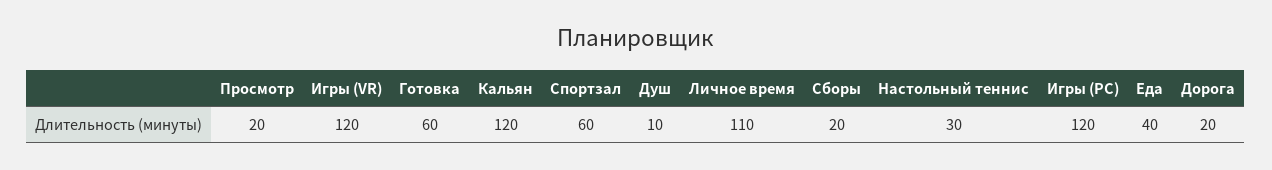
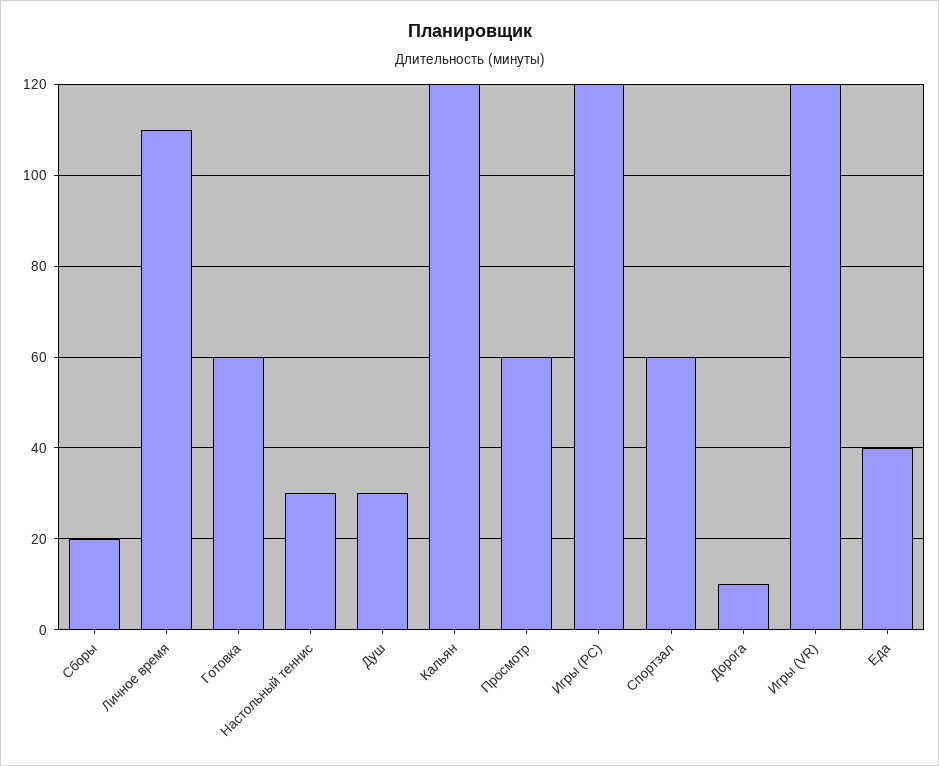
  {
-   "Просмотр": 20,
+   "Просмотр": 60,
    "Игры (VR)": 120,
    "Готовка": 60,
    "Кальян": 120,
    "Спортзал": 60,
-   "Душ": 10,
+   "Душ": 30,
    "Личное время": 110,
    "Сборы": 20,
    "Настольный теннис": 30,
    "Игры (PC)": 120,
    "Еда": 40,
-   "Дорога": 20
+   "Дорога": 10
  }

